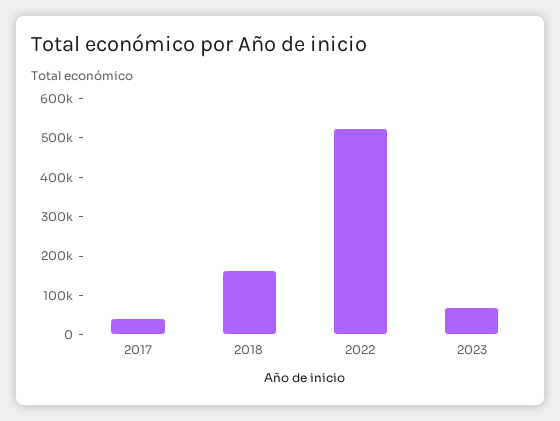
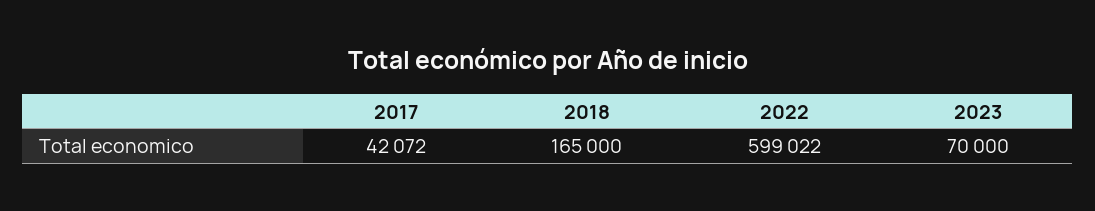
  {
    "2017": 42072,
    "2018": 165000,
-   "2022": 525000,
+   "2022": 599022,
    "2023": 70000
  }

